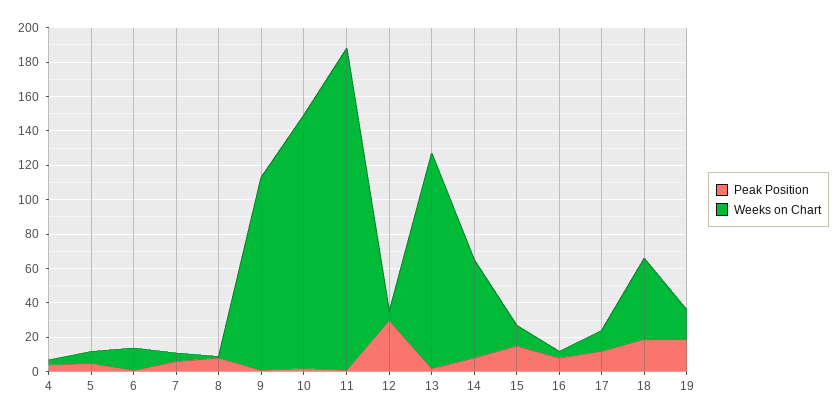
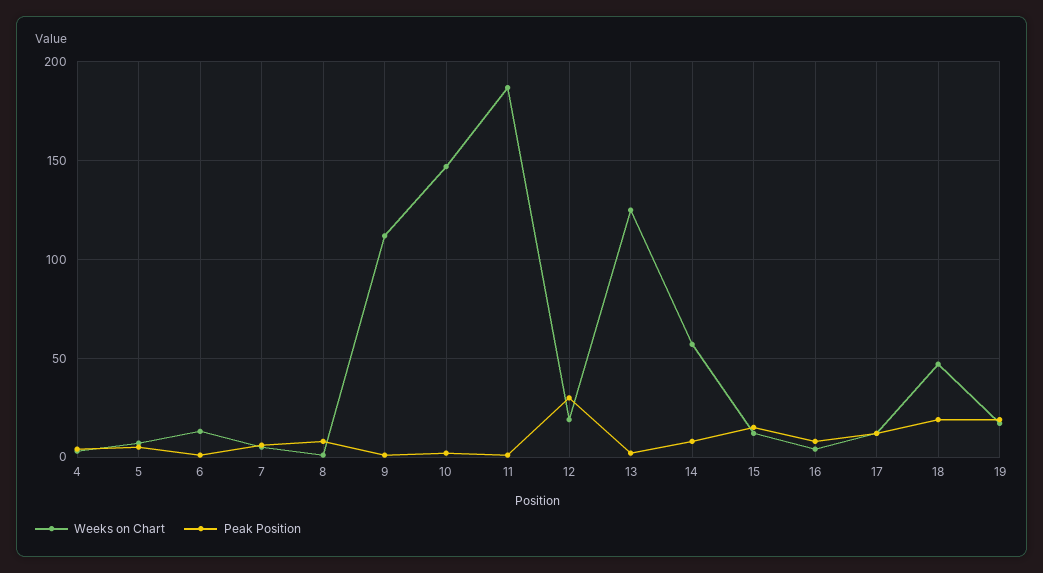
  {
    "Peak Position": {
      "4": 5,
      "5": 5,
      "6": 0,
      "7": 5,
      "8": 10,
      "9": 0,
      "10": 0,
      "11": 0,
      "12": 30,
      "13": 0,
      "14": 10,
      "15": 15,
      "16": 10,
      "17": 10,
      "18": 20,
      "19": 20
    },
    "Weeks on Chart": {
      "4": 5,
      "5": 5,
      "6": 15,
      "7": 5,
      "8": 0,
      "9": 110,
      "10": 145,
      "11": 185,
-     "12": 5,
+     "12": 20,
      "13": 125,
      "14": 55,
      "15": 10,
      "16": 5,
      "17": 10,
      "18": 45,
      "19": 15
    }
  }

